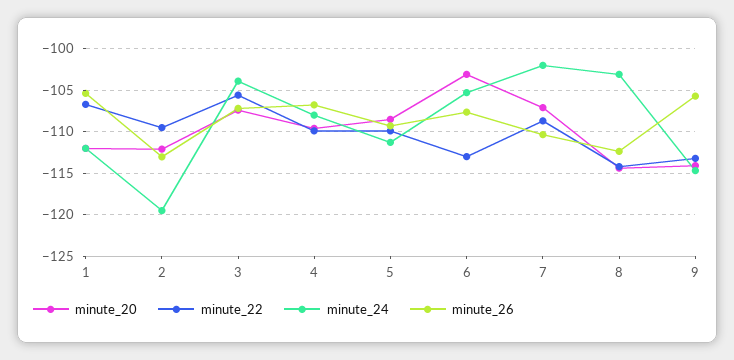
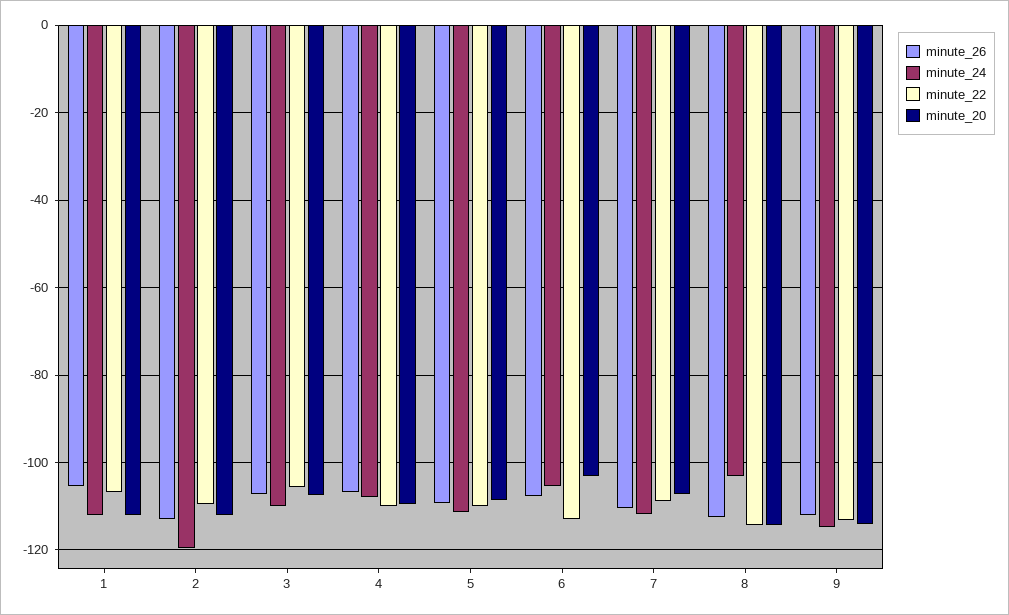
  {
    "minute_20": {
      "1": -112,
      "2": -112,
      "3": -107,
      "4": -110,
      "5": -109,
      "6": -103,
      "7": -107,
      "8": -114,
      "9": -114
    },
    "minute_22": {
      "1": -107,
      "2": -110,
      "3": -106,
      "4": -110,
      "5": -110,
      "6": -113,
      "7": -109,
      "8": -114,
      "9": -113
    },
    "minute_24": {
      "1": -112,
      "2": -120,
-     "3": -104,
+     "3": -110,
      "4": -108,
      "5": -111,
      "6": -105,
-     "7": -102,
+     "7": -112,
      "8": -103,
      "9": -115
    },
    "minute_26": {
      "1": -105,
      "2": -113,
      "3": -107,
      "4": -107,
      "5": -109,
      "6": -108,
      "7": -110,
      "8": -112,
-     "9": -106
+     "9": -112
    }
  }

